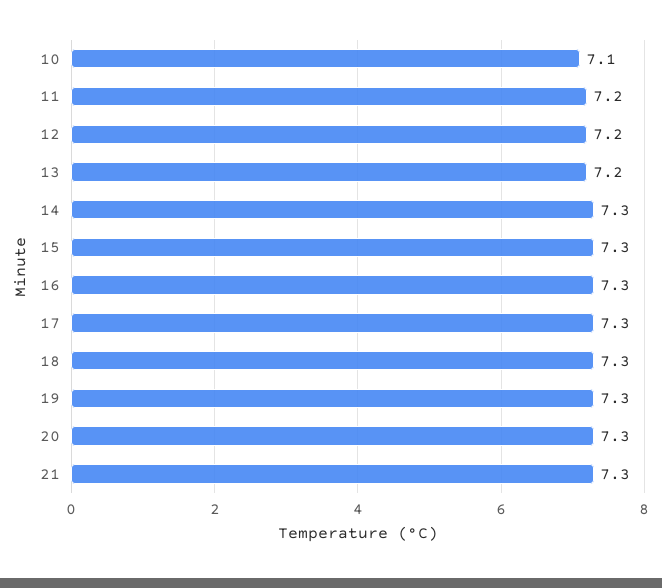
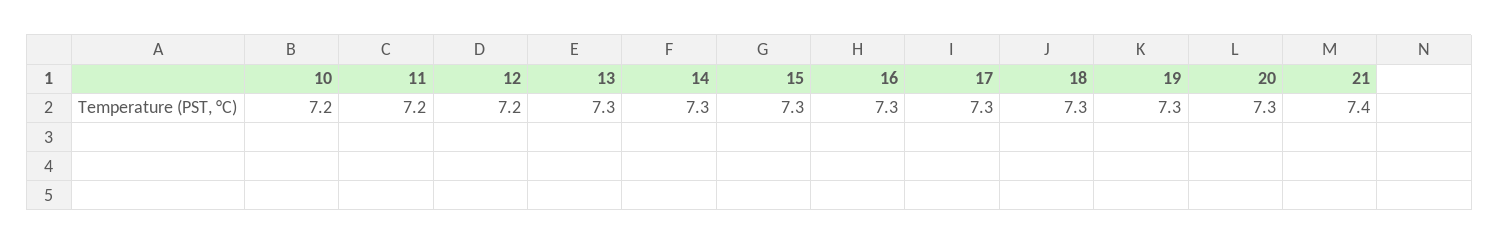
  {
-   "10": 7.1,
+   "10": 7.2,
    "11": 7.2,
    "12": 7.2,
-   "13": 7.2,
+   "13": 7.3,
    "14": 7.3,
    "15": 7.3,
    "16": 7.3,
    "17": 7.3,
    "18": 7.3,
    "19": 7.3,
    "20": 7.3,
-   "21": 7.3
+   "21": 7.4
  }

